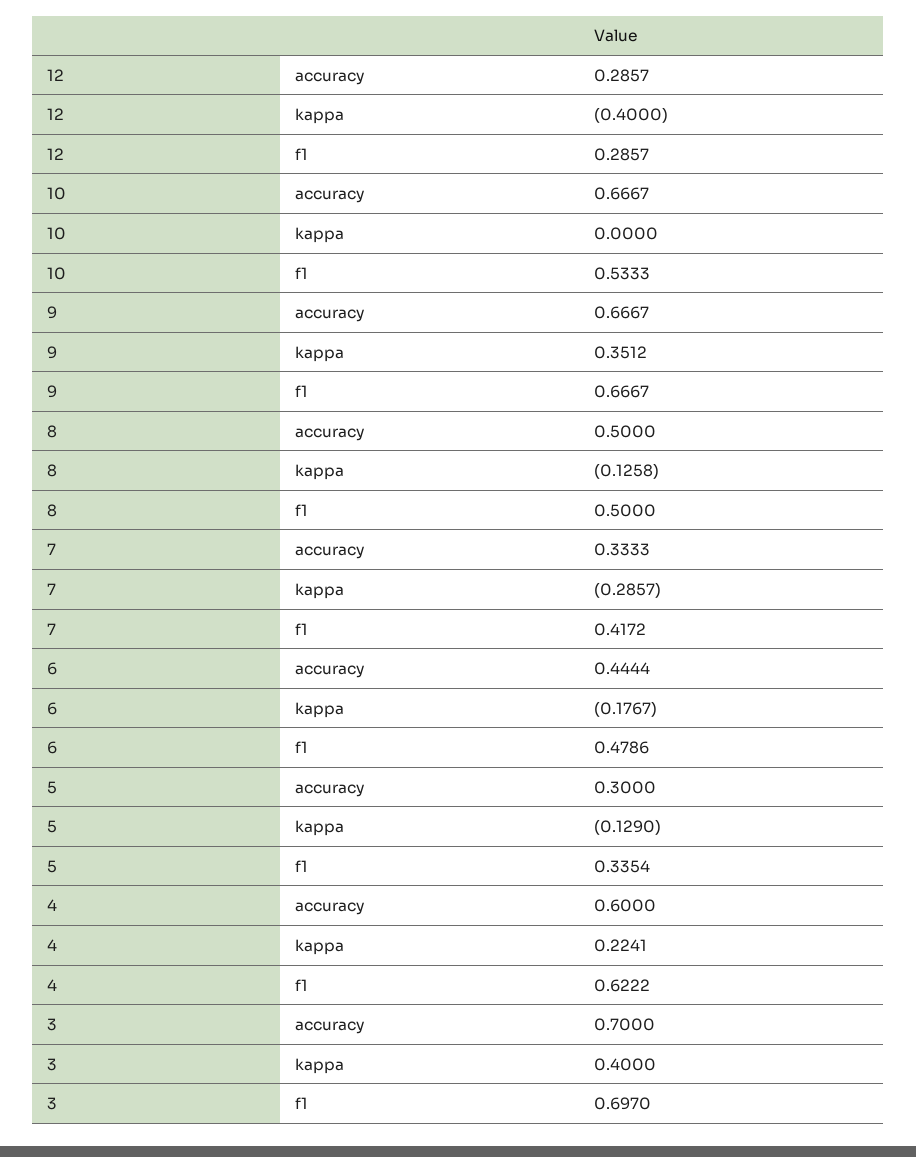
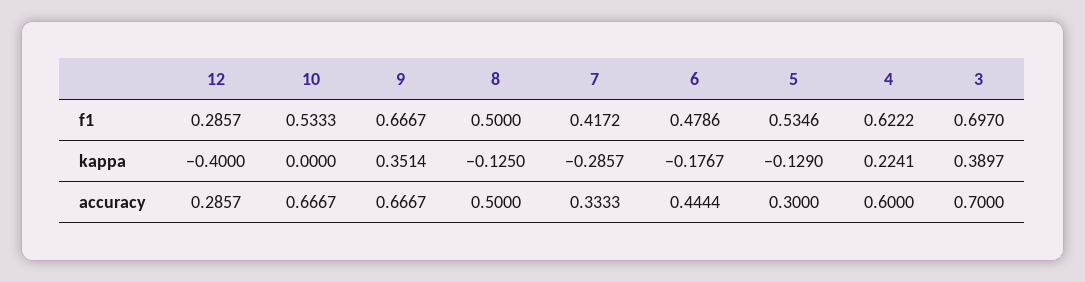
  {
    "12": {
      "accuracy": 0.2857,
      "kappa": -0.4,
      "f1": 0.2857
    },
    "10": {
      "accuracy": 0.6667,
      "kappa": 0,
      "f1": 0.5333
    },
    "9": {
      "accuracy": 0.6667,
-     "kappa": 0.3512,
+     "kappa": 0.3514,
      "f1": 0.6667
    },
    "8": {
      "accuracy": 0.5,
-     "kappa": -0.1258,
+     "kappa": -0.125,
      "f1": 0.5
    },
    "7": {
      "accuracy": 0.3333,
      "kappa": -0.2857,
      "f1": 0.4172
    },
    "6": {
      "accuracy": 0.4444,
      "kappa": -0.1767,
      "f1": 0.4786
    },
    "5": {
      "accuracy": 0.3,
      "kappa": -0.129,
-     "f1": 0.3354
+     "f1": 0.5346
    },
    "4": {
      "accuracy": 0.6,
      "kappa": 0.2241,
      "f1": 0.6222
    },
    "3": {
      "accuracy": 0.7,
-     "kappa": 0.4,
+     "kappa": 0.3897,
      "f1": 0.697
    }
  }

